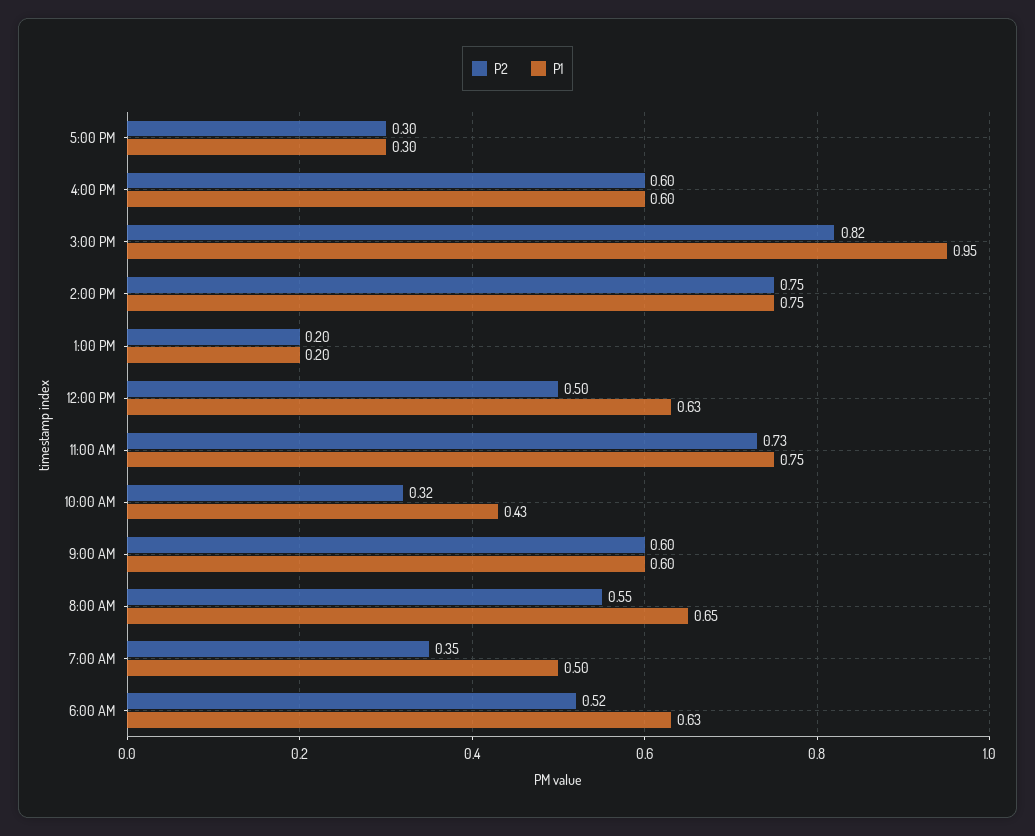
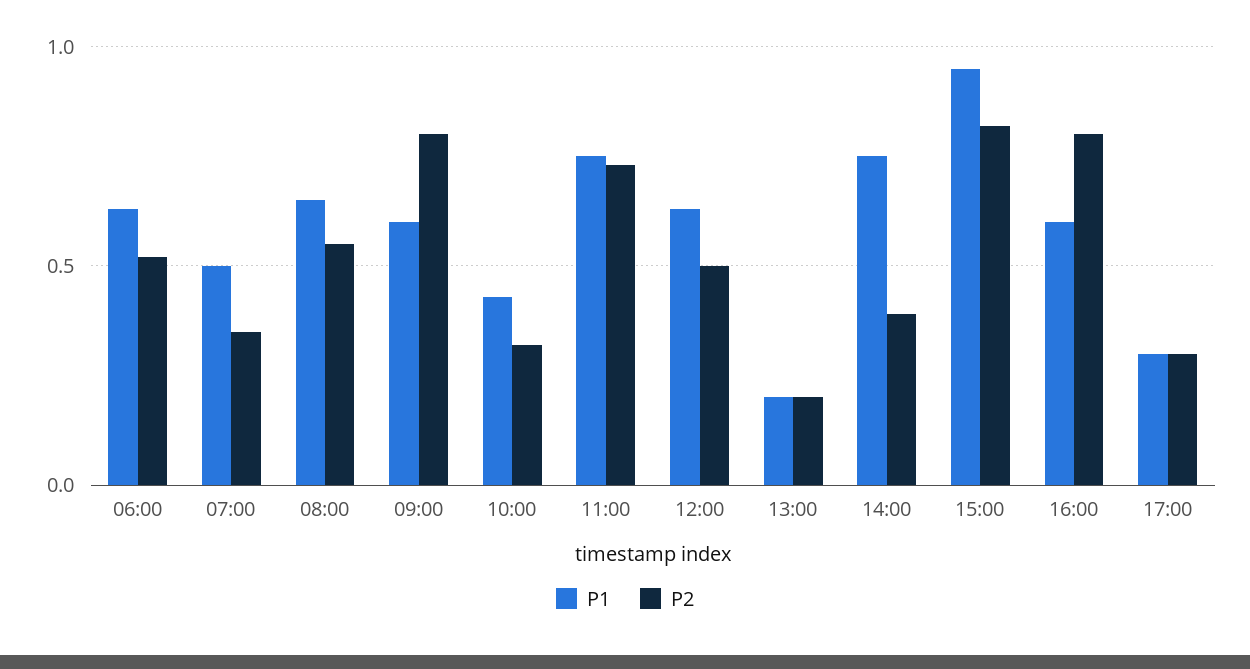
  {
    "P2": {
      "5:00 PM": 0.3,
-     "4:00 PM": 0.6,
+     "4:00 PM": 0.8,
      "3:00 PM": 0.82,
-     "2:00 PM": 0.75,
+     "2:00 PM": 0.4,
      "1:00 PM": 0.2,
      "12:00 PM": 0.5,
      "11:00 AM": 0.73,
      "10:00 AM": 0.32,
-     "9:00 AM": 0.6,
+     "9:00 AM": 0.8,
      "8:00 AM": 0.55,
      "7:00 AM": 0.35,
      "6:00 AM": 0.52
    },
    "P1": {
      "5:00 PM": 0.3,
      "4:00 PM": 0.6,
      "3:00 PM": 0.95,
      "2:00 PM": 0.75,
      "1:00 PM": 0.2,
      "12:00 PM": 0.63,
      "11:00 AM": 0.75,
      "10:00 AM": 0.43,
      "9:00 AM": 0.6,
      "8:00 AM": 0.65,
      "7:00 AM": 0.5,
      "6:00 AM": 0.63
    }
  }

